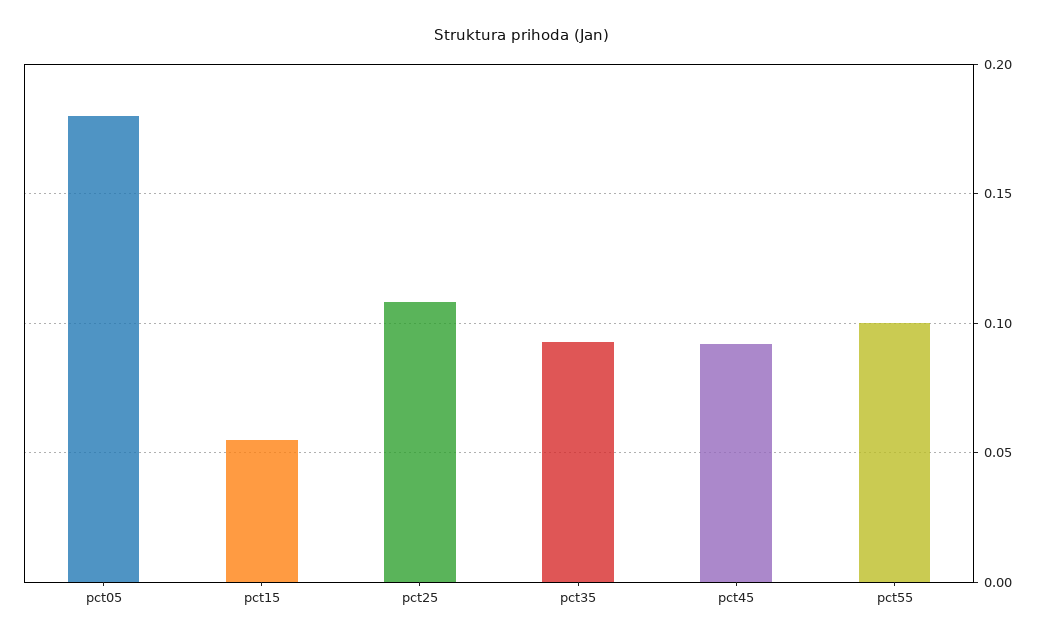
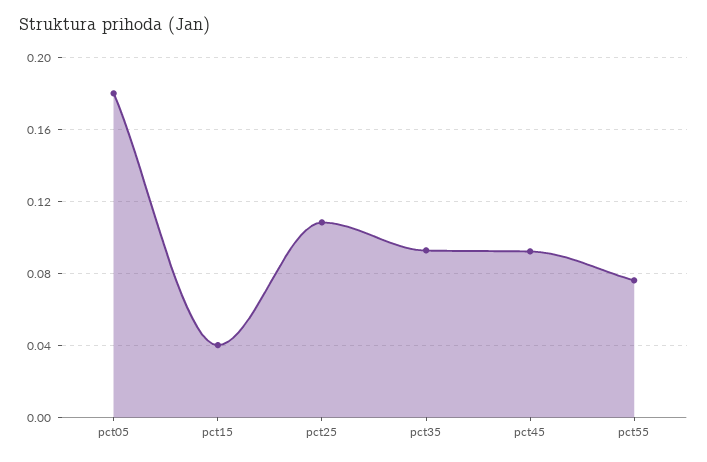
  {
    "pct05": 0.18,
-   "pct15": 0.055,
+   "pct15": 0.04,
    "pct25": 0.11,
    "pct35": 0.095,
    "pct45": 0.09,
-   "pct55": 0.1
+   "pct55": 0.075
  }

